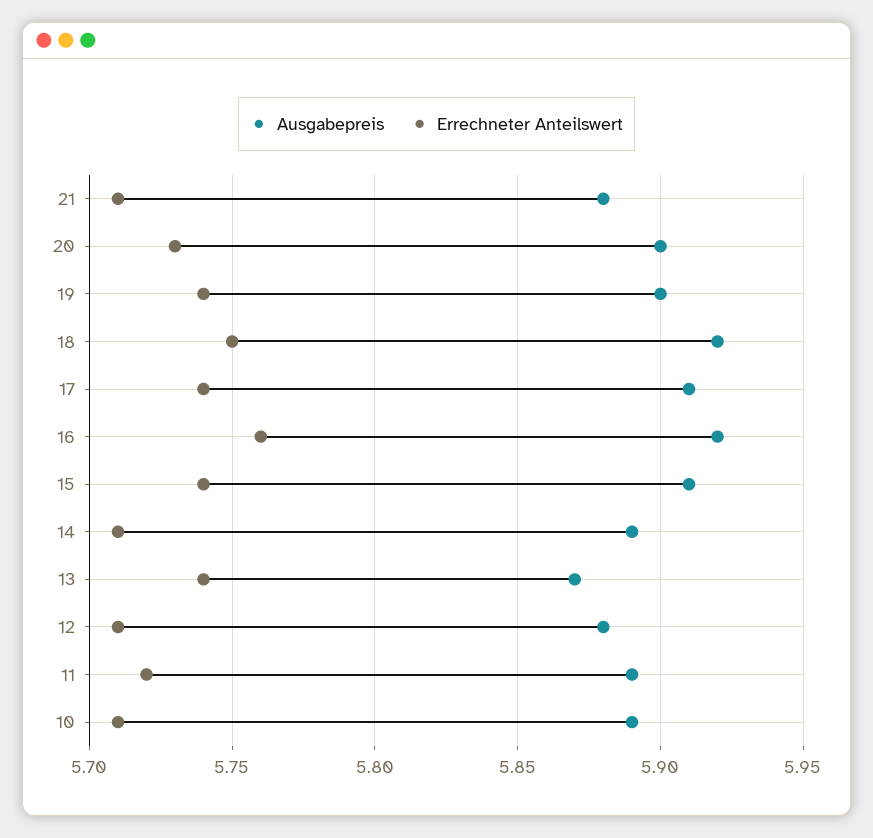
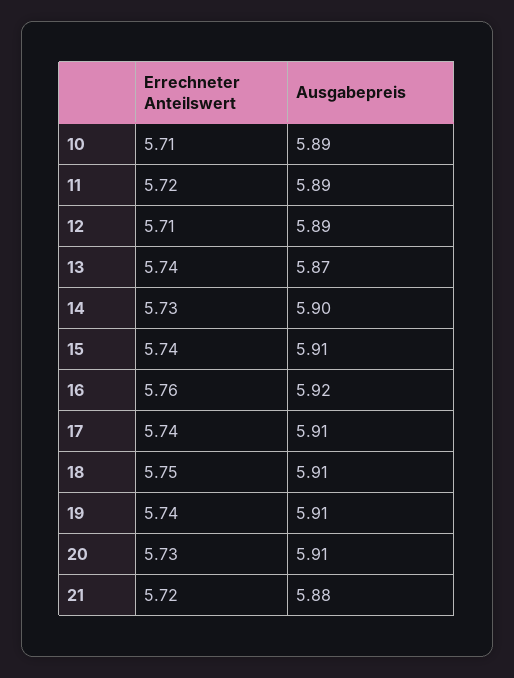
  {
    "Ausgabepreis": {
      "21": 5.88,
-     "20": 5.9,
+     "20": 5.91,
-     "19": 5.9,
+     "19": 5.91,
-     "18": 5.92,
+     "18": 5.91,
      "17": 5.91,
      "16": 5.92,
      "15": 5.91,
-     "14": 5.89,
+     "14": 5.9,
      "13": 5.87,
-     "12": 5.88,
+     "12": 5.89,
      "11": 5.89,
      "10": 5.89
    },
    "Errechneter Anteilswert": {
-     "21": 5.71,
+     "21": 5.72,
      "20": 5.73,
      "19": 5.74,
      "18": 5.75,
      "17": 5.74,
      "16": 5.76,
      "15": 5.74,
-     "14": 5.71,
+     "14": 5.73,
      "13": 5.74,
      "12": 5.71,
      "11": 5.72,
      "10": 5.71
    }
  }

